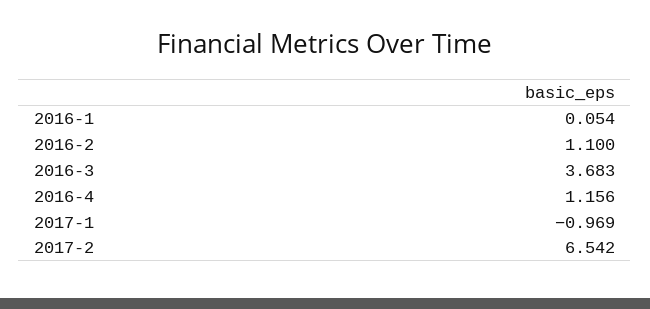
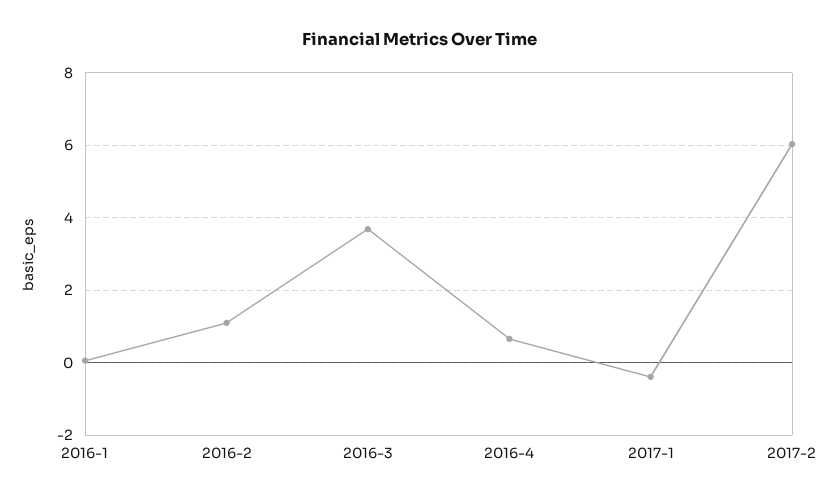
  {
    "2016-1": 0.054,
    "2016-2": 1.1,
    "2016-3": 3.683,
-   "2016-4": 1.156,
+   "2016-4": 0.6,
-   "2017-1": -0.969,
+   "2017-1": -0.4,
-   "2017-2": 6.542
+   "2017-2": 6
  }

